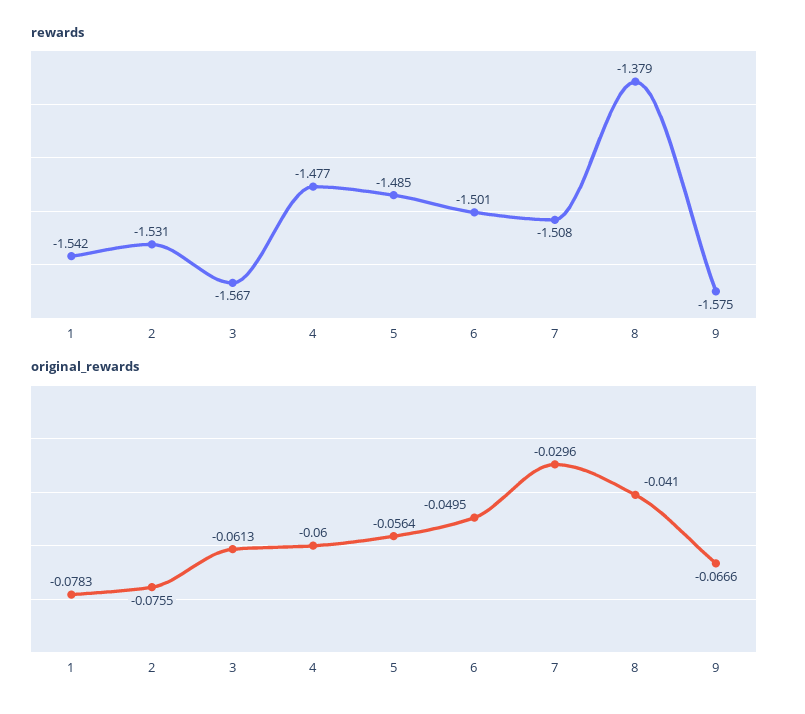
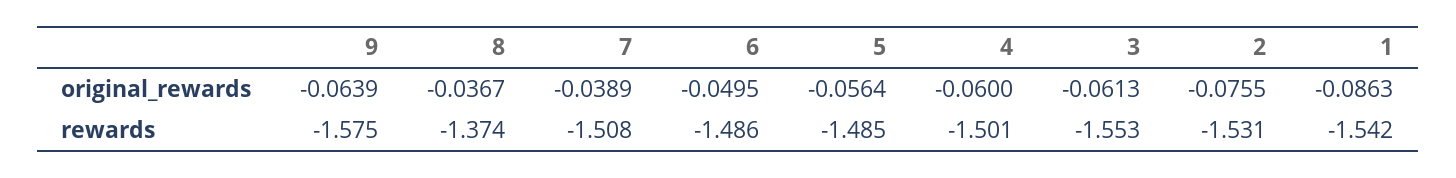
  {
    "rewards": {
      "1": -1.542,
      "2": -1.531,
-     "3": -1.567,
+     "3": -1.553,
-     "4": -1.477,
+     "4": -1.501,
      "5": -1.485,
-     "6": -1.501,
+     "6": -1.486,
      "7": -1.508,
-     "8": -1.379,
+     "8": -1.374,
      "9": -1.575
    },
    "original_rewards": {
-     "1": -0.0783,
+     "1": -0.0863,
      "2": -0.0755,
      "3": -0.0613,
      "4": -0.06,
      "5": -0.0564,
      "6": -0.0495,
-     "7": -0.0296,
+     "7": -0.0389,
-     "8": -0.041,
+     "8": -0.0367,
-     "9": -0.0666
+     "9": -0.0639
    }
  }

